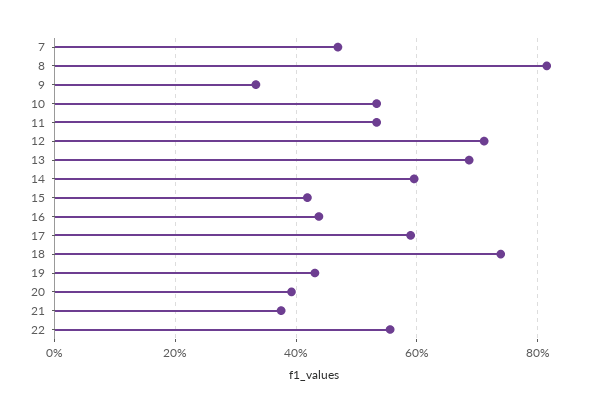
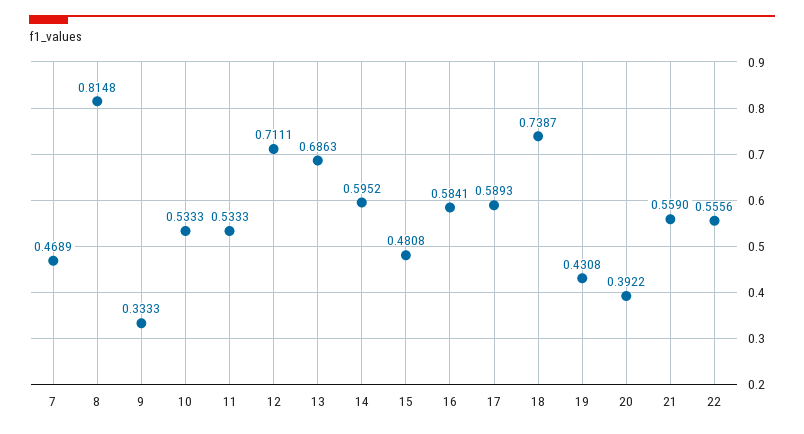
  {
    "7": 0.4689,
    "8": 0.8148,
    "9": 0.3333,
    "10": 0.5333,
    "11": 0.5333,
    "12": 0.7111,
    "13": 0.6863,
    "14": 0.5952,
-   "15": 0.42,
+   "15": 0.4808,
-   "16": 0.44,
+   "16": 0.5841,
    "17": 0.5893,
    "18": 0.7387,
    "19": 0.4308,
    "20": 0.3922,
-   "21": 0.38,
+   "21": 0.559,
    "22": 0.5556
  }

